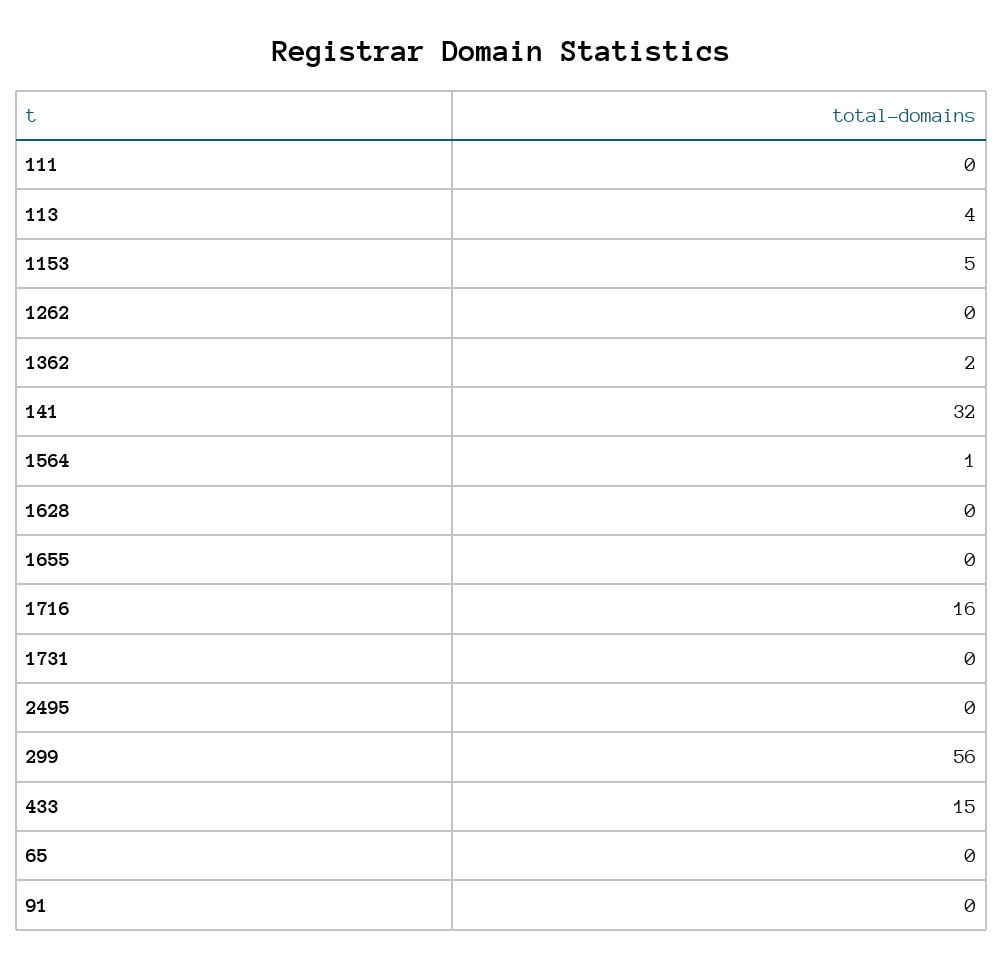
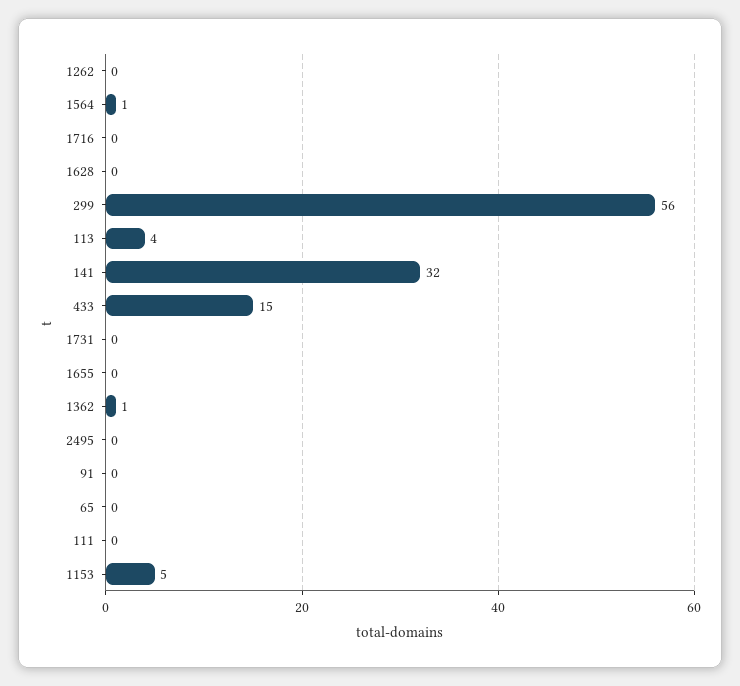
  {
    "111": 0,
    "113": 4,
    "1153": 5,
    "1262": 0,
-   "1362": 2,
+   "1362": 1,
    "141": 32,
    "1564": 1,
    "1628": 0,
    "1655": 0,
-   "1716": 16,
+   "1716": 0,
    "1731": 0,
    "2495": 0,
    "299": 56,
    "433": 15,
    "65": 0,
    "91": 0
  }

